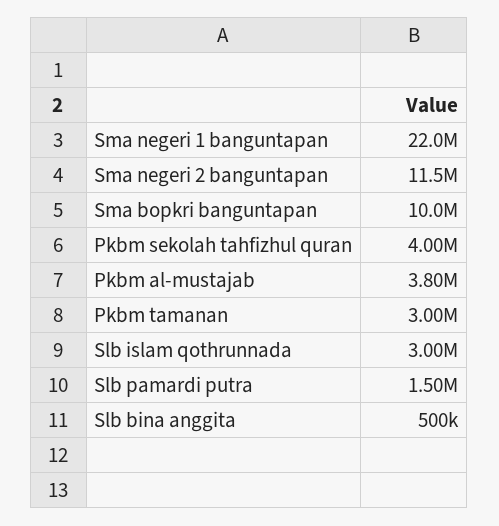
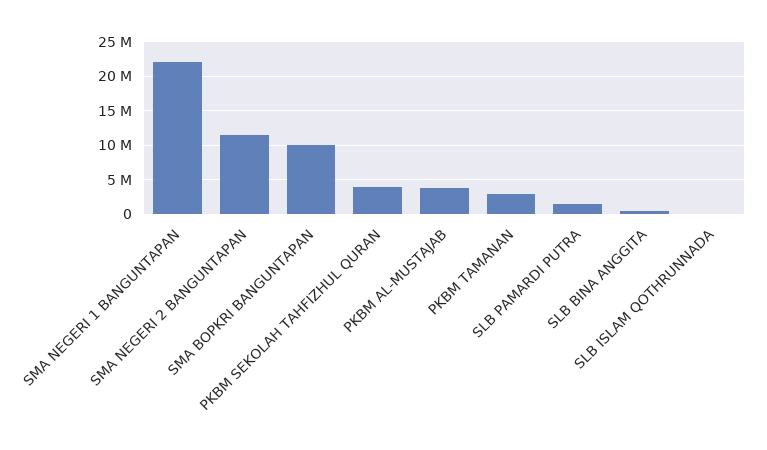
  {
    "Sma negeri 1 banguntapan": 22000000,
    "Sma negeri 2 banguntapan": 11500000,
    "Sma bopkri banguntapan": 10000000,
    "Pkbm sekolah tahfizhul quran": 4000000,
    "Pkbm al-mustajab": 3800000,
    "Pkbm tamanan": 3000000,
-   "Slb islam qothrunnada": 3000000,
+   "Slb islam qothrunnada": 0,
    "Slb pamardi putra": 1500000,
    "Slb bina anggita": 500000
  }

